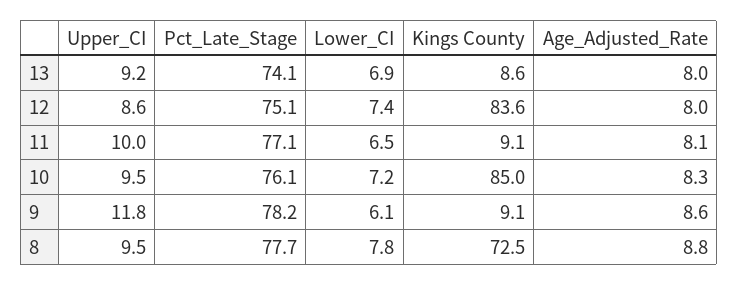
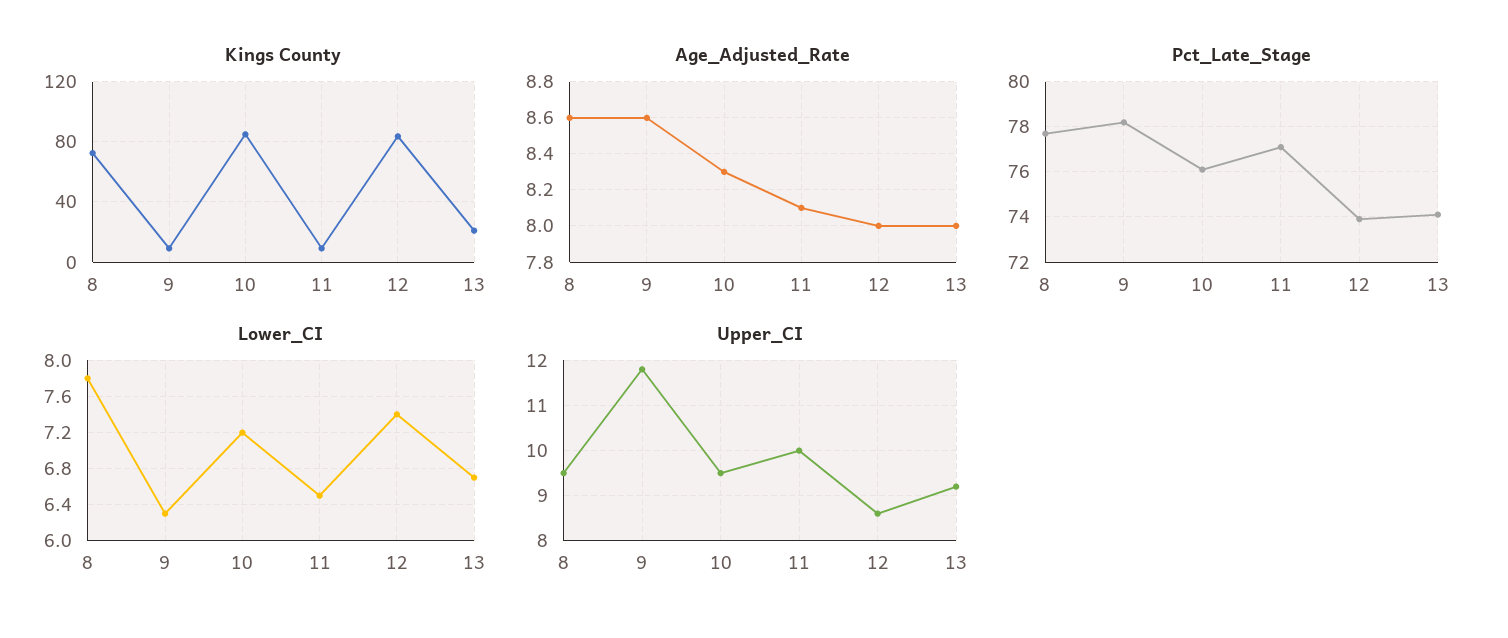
  {
    "Upper_CI": {
      "13": 9.2,
      "12": 8.6,
      "11": 10,
      "10": 9.5,
      "9": 11.8,
      "8": 9.5
    },
    "Pct_Late_Stage": {
      "13": 74.1,
-     "12": 75.1,
+     "12": 74,
      "11": 77.1,
      "10": 76.1,
      "9": 78.2,
      "8": 77.7
    },
    "Lower_CI": {
-     "13": 6.9,
+     "13": 6.7,
      "12": 7.4,
      "11": 6.5,
      "10": 7.2,
-     "9": 6.1,
+     "9": 6.3,
      "8": 7.8
    },
    "Kings County": {
-     "13": 8.6,
+     "13": 20,
      "12": 83.6,
      "11": 9.1,
      "10": 85,
      "9": 9.1,
      "8": 72.5
    },
    "Age_Adjusted_Rate": {
      "13": 8,
      "12": 8,
      "11": 8.1,
      "10": 8.3,
      "9": 8.6,
-     "8": 8.8
+     "8": 8.6
    }
  }

